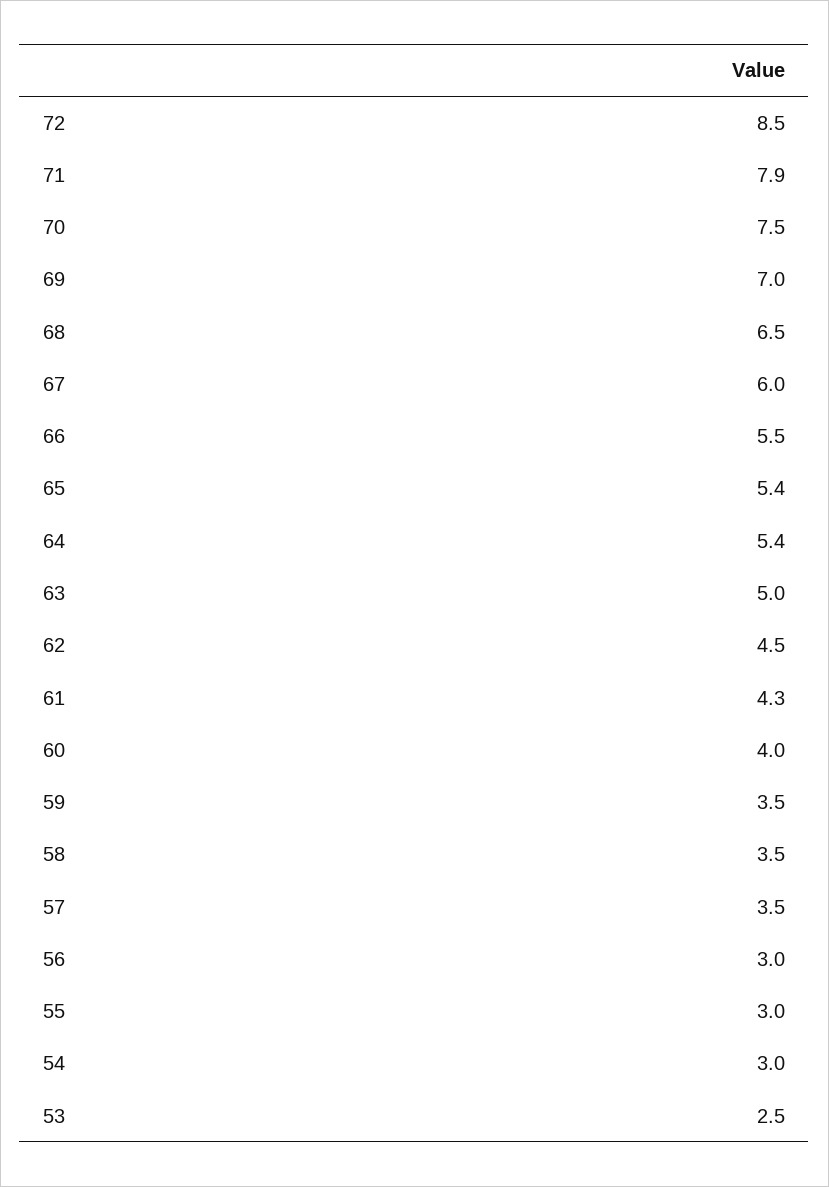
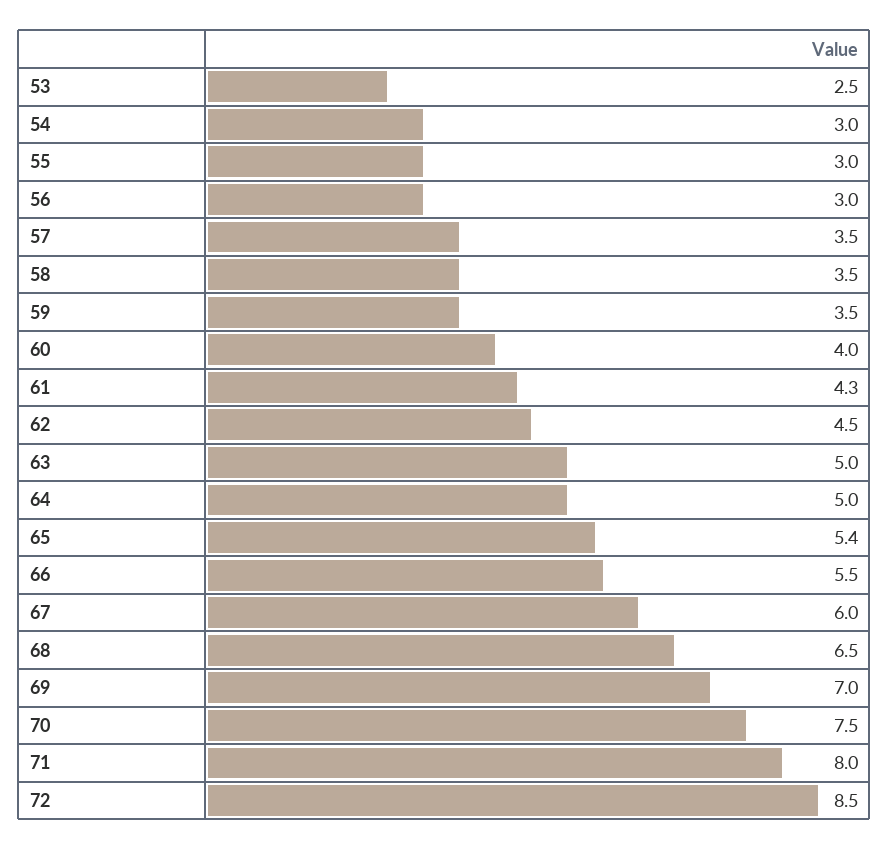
  {
    "72": 8.5,
-   "71": 7.9,
+   "71": 8,
    "70": 7.5,
    "69": 7,
    "68": 6.5,
    "67": 6,
    "66": 5.5,
    "65": 5.4,
-   "64": 5.4,
+   "64": 5,
    "63": 5,
    "62": 4.5,
    "61": 4.3,
    "60": 4,
    "59": 3.5,
    "58": 3.5,
    "57": 3.5,
    "56": 3,
    "55": 3,
    "54": 3,
    "53": 2.5
  }

